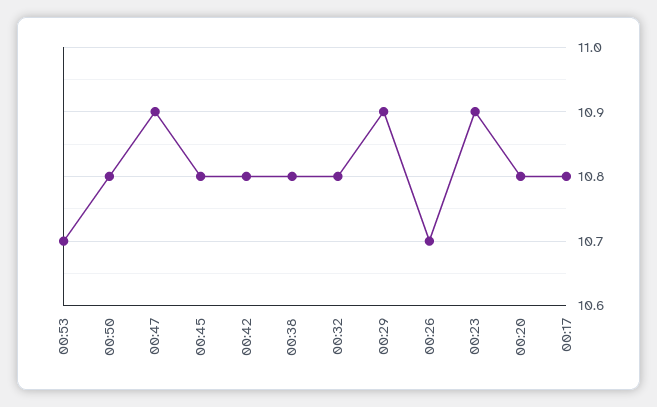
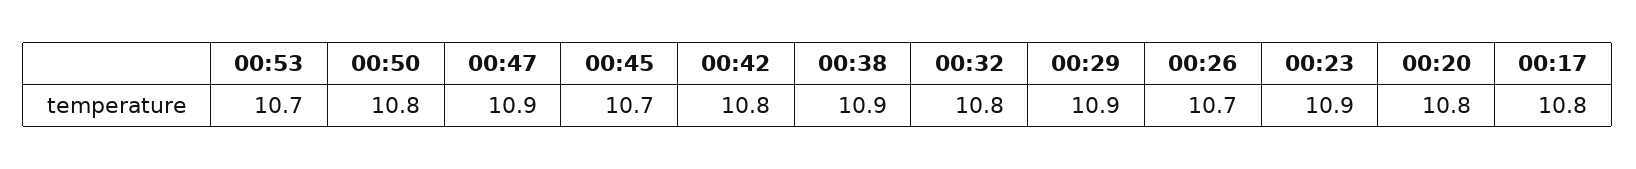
  {
    "00:53": 10.7,
    "00:50": 10.8,
    "00:47": 10.9,
-   "00:45": 10.8,
+   "00:45": 10.7,
    "00:42": 10.8,
-   "00:38": 10.8,
+   "00:38": 10.9,
    "00:32": 10.8,
    "00:29": 10.9,
    "00:26": 10.7,
    "00:23": 10.9,
    "00:20": 10.8,
    "00:17": 10.8
  }

